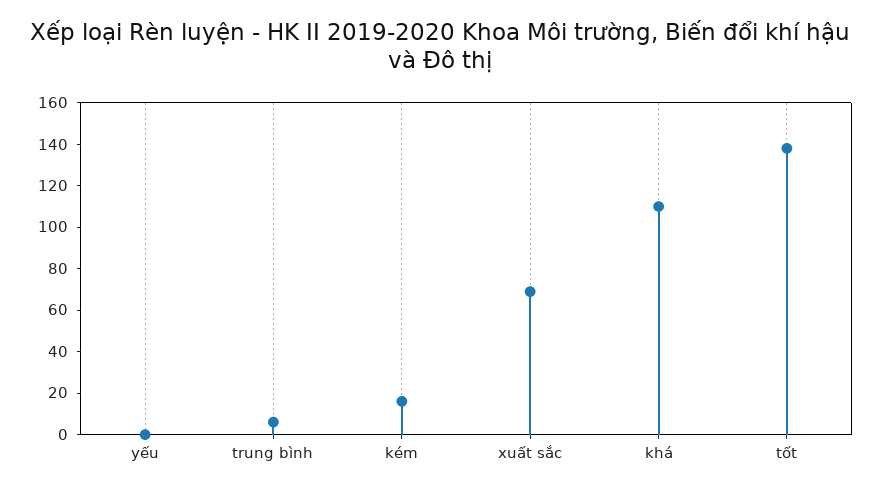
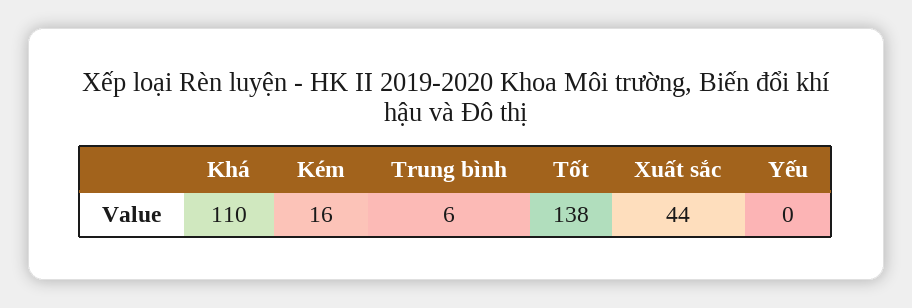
  {
    "yếu": 0,
    "trung bình": 6,
    "kém": 16,
-   "xuất sắc": 70,
+   "xuất sắc": 44,
    "khá": 110,
    "tốt": 138
  }

